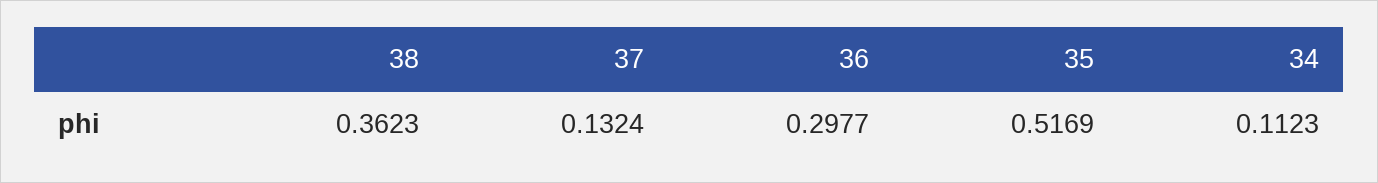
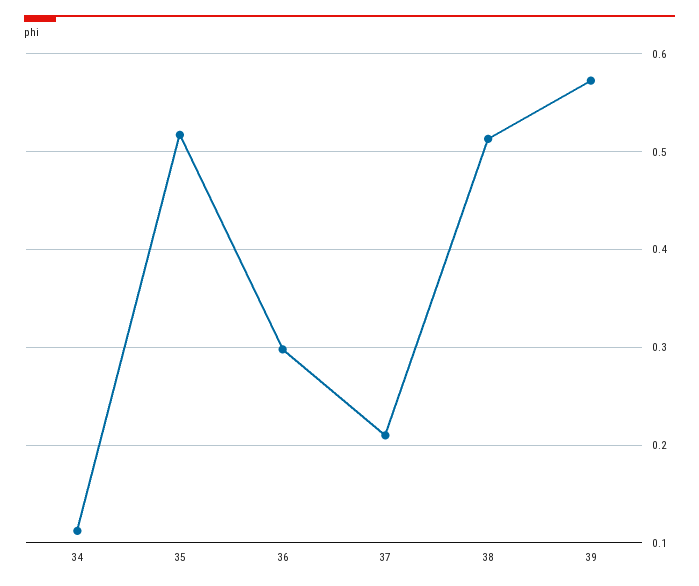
  {
-   "38": 0.3623,
+   "38": 0.51,
-   "37": 0.1324,
+   "37": 0.21,
    "36": 0.2977,
    "35": 0.5169,
-   "34": 0.1123
+   "34": 0.1123,
+   "39": 0.57
  }

